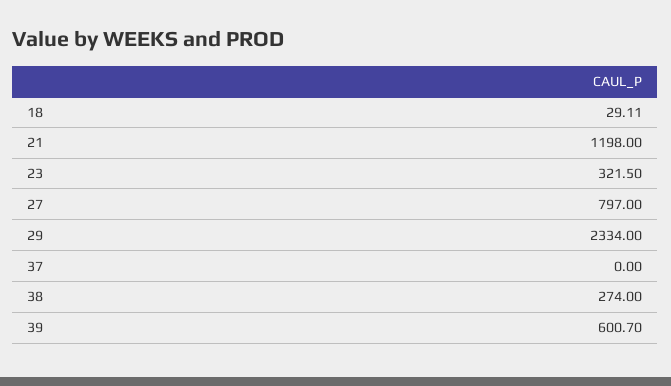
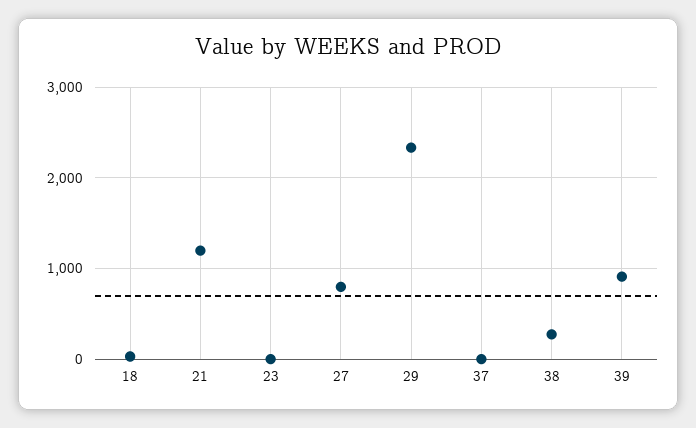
  {
    "18": 29.11,
    "21": 1198,
-   "23": 321.5,
+   "23": 0,
    "27": 797,
    "29": 2334,
    "37": 0,
    "38": 274,
-   "39": 600.7
+   "39": 900
  }

